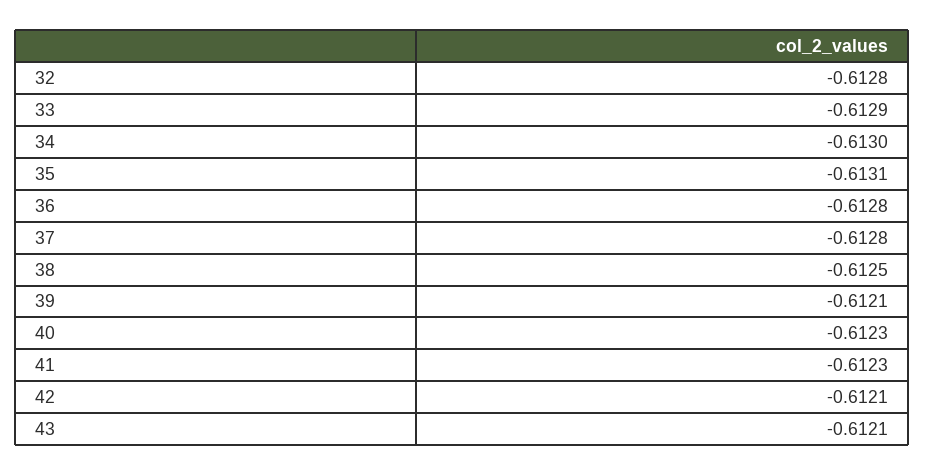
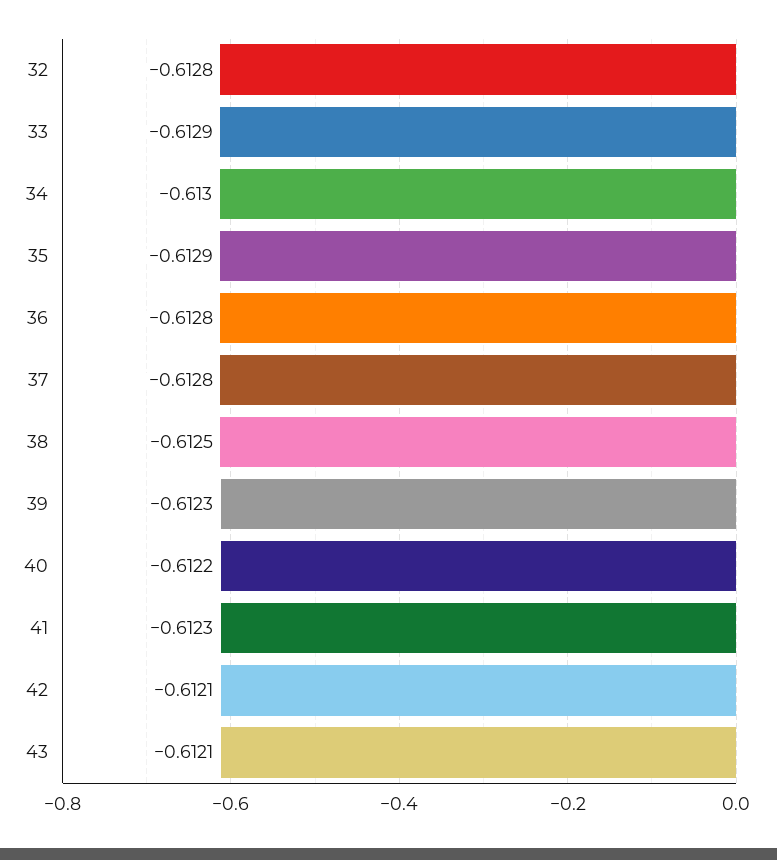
  {
    "32": -0.6128,
    "33": -0.6129,
    "34": -0.613,
-   "35": -0.6131,
+   "35": -0.6129,
    "36": -0.6128,
    "37": -0.6128,
    "38": -0.6125,
-   "39": -0.6121,
+   "39": -0.6123,
-   "40": -0.6123,
+   "40": -0.6122,
    "41": -0.6123,
    "42": -0.6121,
    "43": -0.6121
  }

